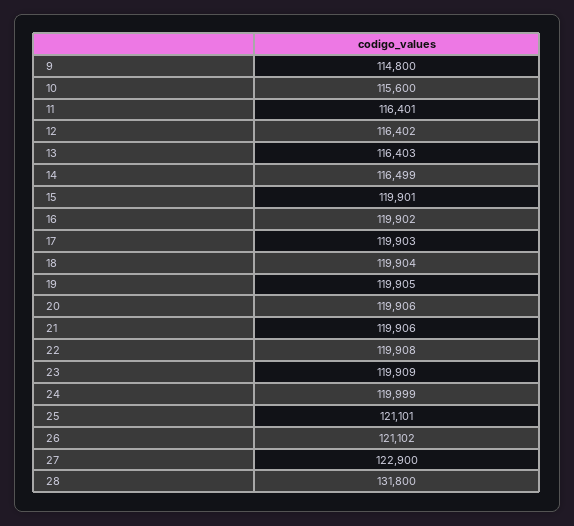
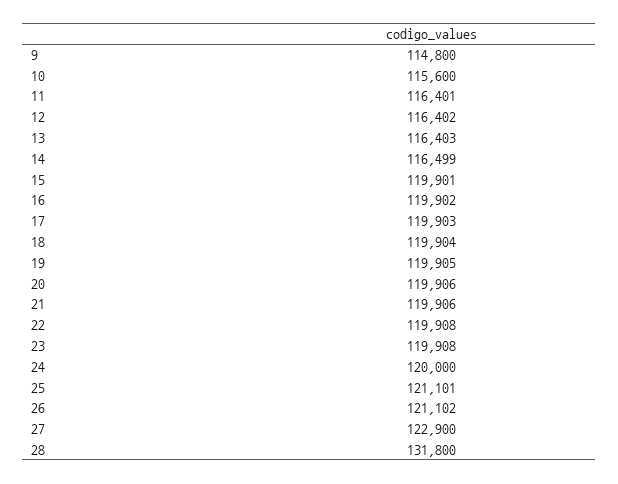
  {
    "9": 114800,
    "10": 115600,
    "11": 116401,
    "12": 116402,
    "13": 116403,
    "14": 116499,
    "15": 119901,
    "16": 119902,
    "17": 119903,
    "18": 119904,
    "19": 119905,
    "20": 119906,
    "21": 119906,
    "22": 119908,
-   "23": 119909,
+   "23": 119908,
-   "24": 119999,
+   "24": 120000,
    "25": 121101,
    "26": 121102,
    "27": 122900,
    "28": 131800
  }

